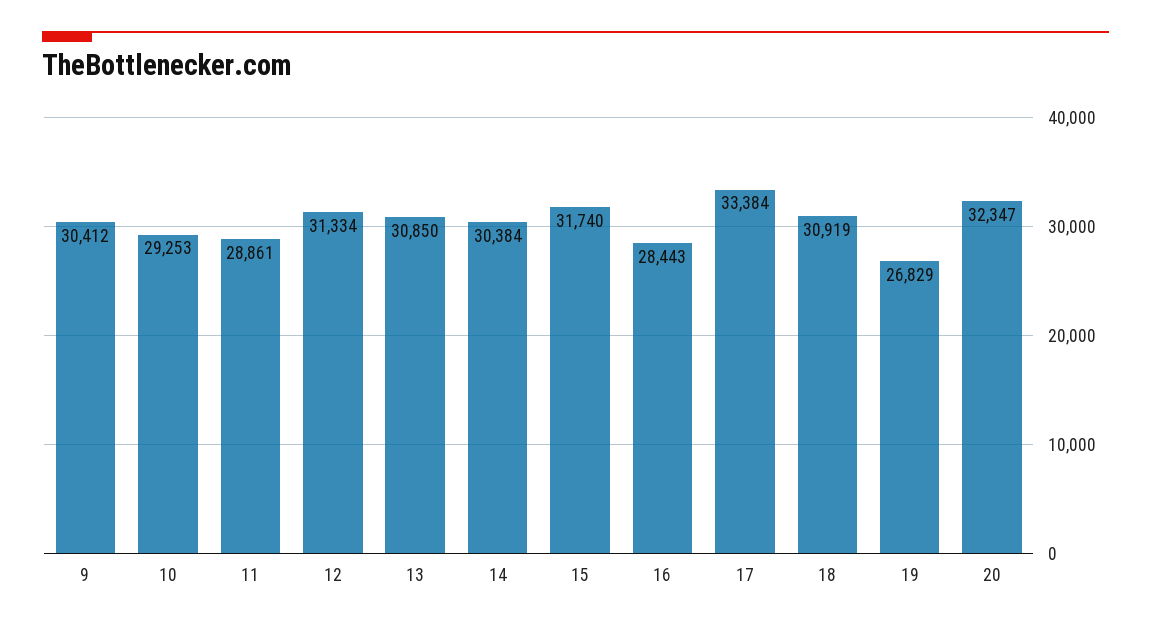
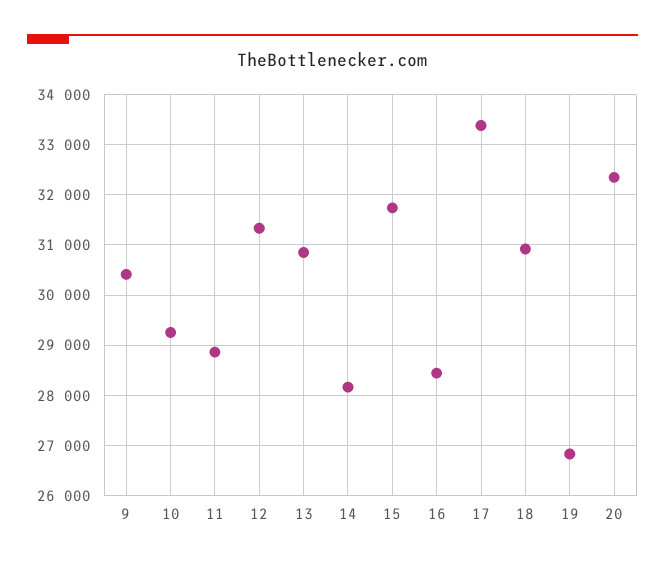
  {
    "9": 30412,
    "10": 29253,
    "11": 28861,
    "12": 31334,
    "13": 30850,
-   "14": 30384,
+   "14": 28200,
    "15": 31740,
    "16": 28443,
    "17": 33384,
    "18": 30919,
    "19": 26829,
    "20": 32347
  }

